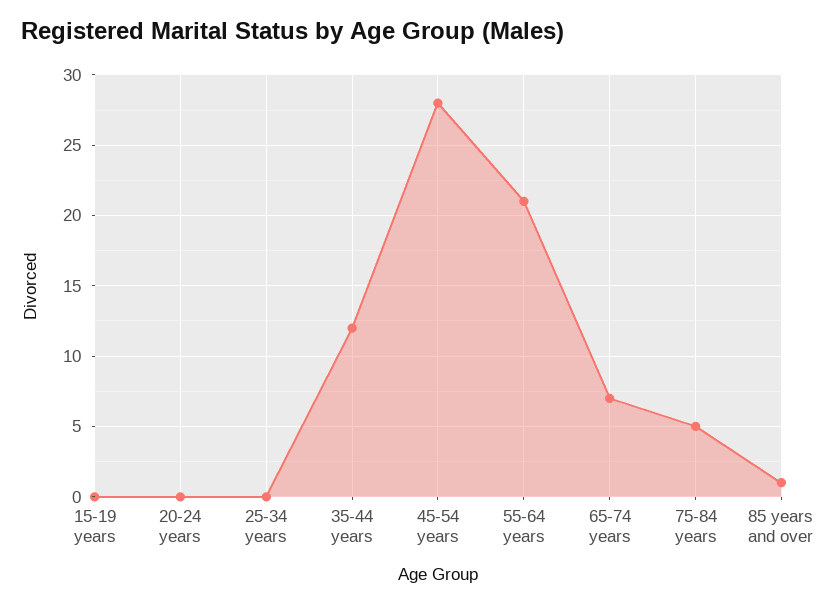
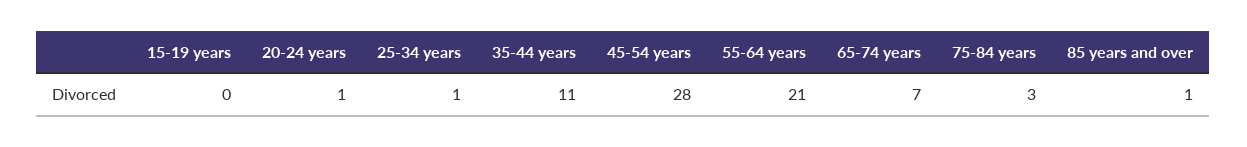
  {
    "15-19 years": 0,
-   "20-24 years": 0,
+   "20-24 years": 1,
-   "25-34 years": 0,
+   "25-34 years": 1,
-   "35-44 years": 12,
+   "35-44 years": 11,
    "45-54 years": 28,
    "55-64 years": 21,
    "65-74 years": 7,
-   "75-84 years": 5,
+   "75-84 years": 3,
    "85 years and over": 1
  }

